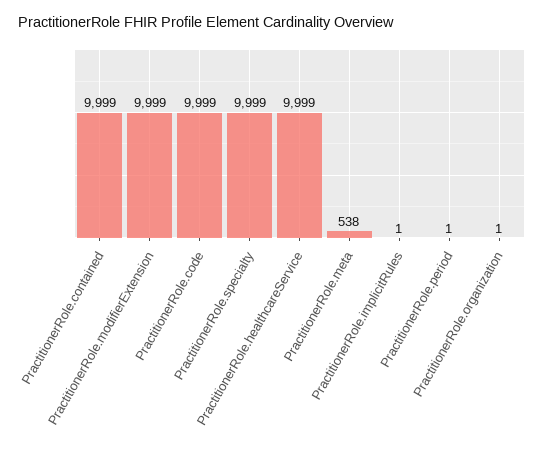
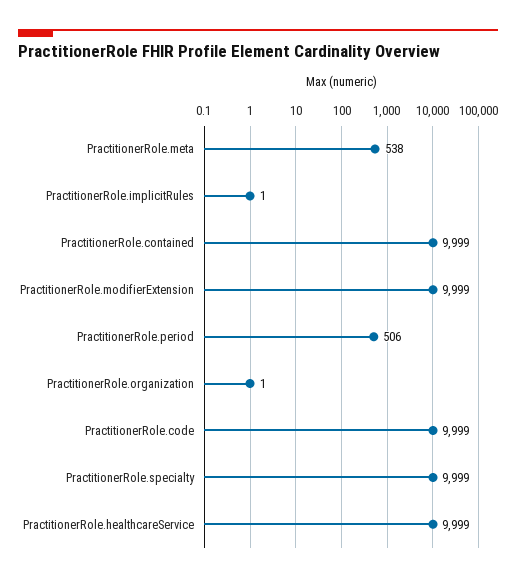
  {
    "PractitionerRole.contained": 9999,
    "PractitionerRole.modifierExtension": 9999,
    "PractitionerRole.code": 9999,
    "PractitionerRole.specialty": 9999,
    "PractitionerRole.healthcareService": 9999,
    "PractitionerRole.meta": 538,
    "PractitionerRole.implicitRules": 1,
-   "PractitionerRole.period": 1,
+   "PractitionerRole.period": 506,
    "PractitionerRole.organization": 1
  }

